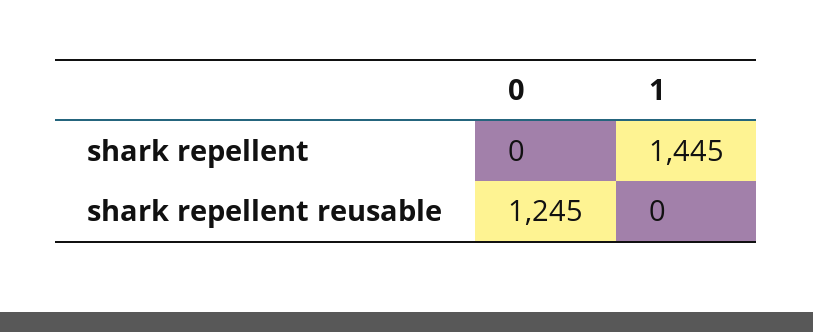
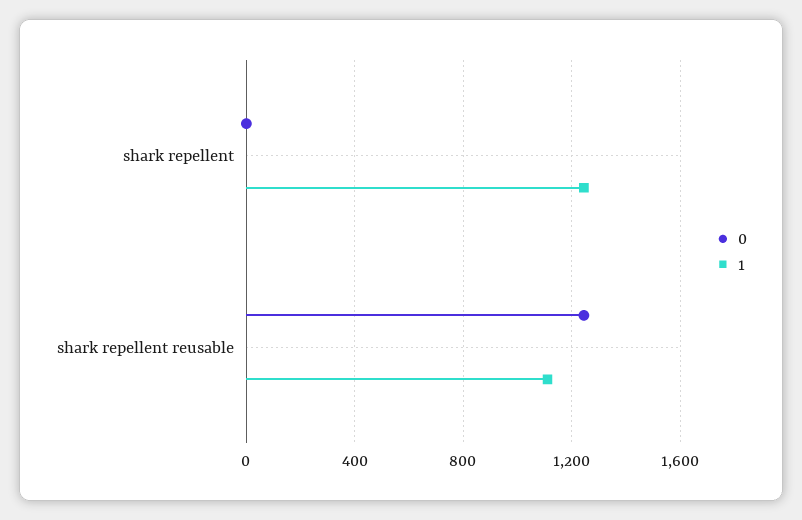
  {
    "0": {
      "shark repellent": 0,
      "shark repellent reusable": 1245
    },
    "1": {
-     "shark repellent": 1445,
+     "shark repellent": 1250,
-     "shark repellent reusable": 0
+     "shark repellent reusable": 1100
    }
  }

